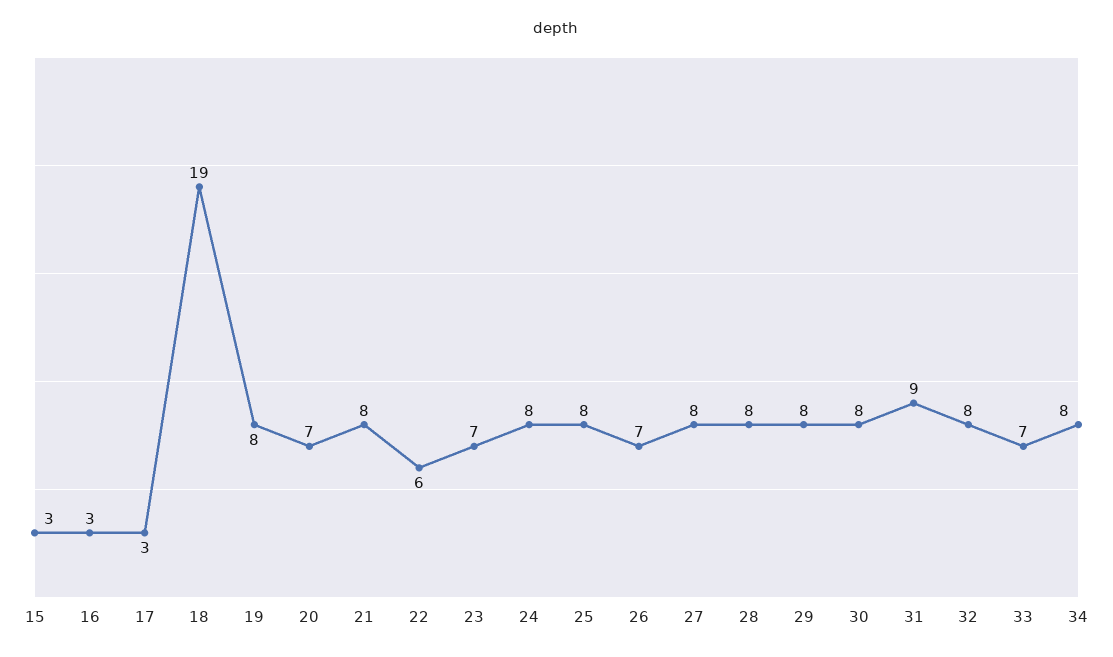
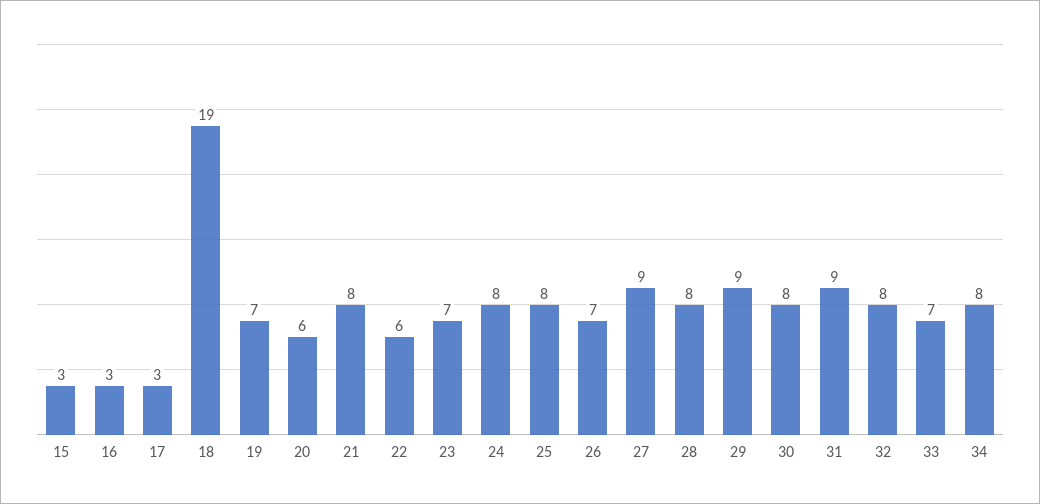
  {
    "15": 3,
    "16": 3,
    "17": 3,
    "18": 19,
-   "19": 8,
+   "19": 7,
-   "20": 7,
+   "20": 6,
    "21": 8,
    "22": 6,
    "23": 7,
    "24": 8,
    "25": 8,
    "26": 7,
-   "27": 8,
+   "27": 9,
    "28": 8,
-   "29": 8,
+   "29": 9,
    "30": 8,
    "31": 9,
    "32": 8,
    "33": 7,
    "34": 8
  }

